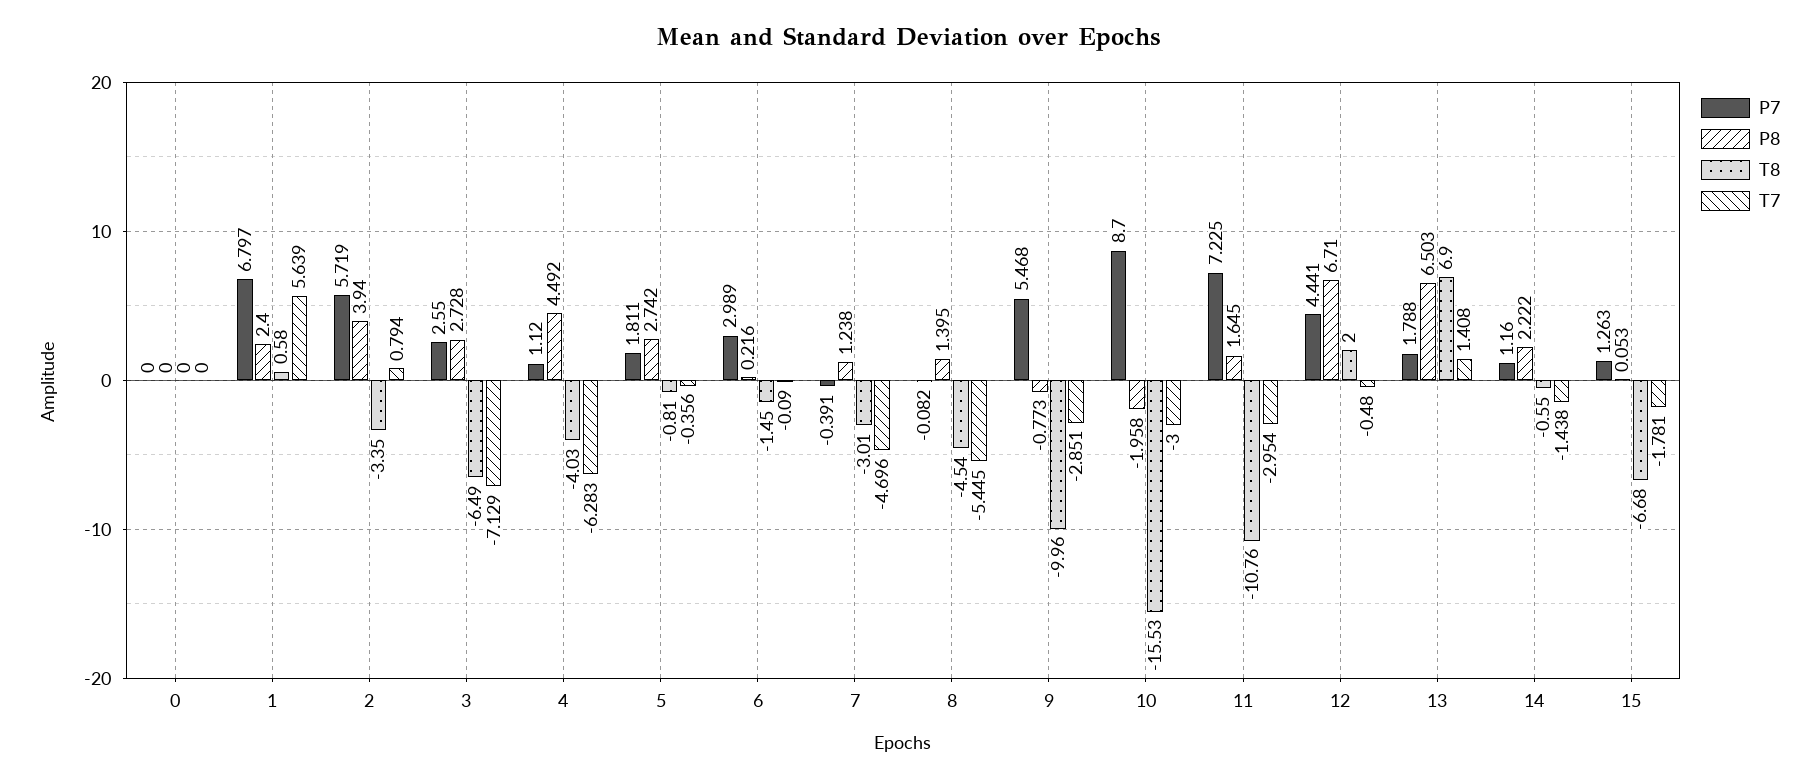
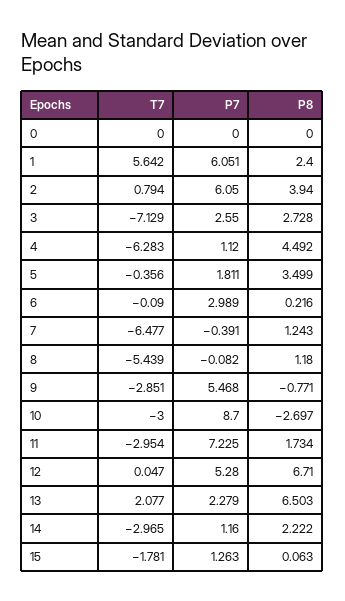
  {
    "P7": {
      "0": 0,
-     "1": 6.797,
+     "1": 6.051,
-     "2": 5.719,
+     "2": 6.05,
      "3": 2.55,
      "4": 1.12,
      "5": 1.811,
      "6": 2.989,
      "7": -0.391,
      "8": -0.082,
      "9": 5.468,
      "10": 8.7,
      "11": 7.225,
-     "12": 4.441,
+     "12": 5.28,
-     "13": 1.788,
+     "13": 2.279,
      "14": 1.16,
      "15": 1.263
    },
    "P8": {
      "0": 0,
      "1": 2.4,
      "2": 3.94,
      "3": 2.728,
      "4": 4.492,
-     "5": 2.742,
+     "5": 3.499,
      "6": 0.216,
-     "7": 1.238,
+     "7": 1.243,
-     "8": 1.395,
+     "8": 1.18,
-     "9": -0.773,
+     "9": -0.771,
-     "10": -1.958,
+     "10": -2.697,
-     "11": 1.645,
+     "11": 1.734,
      "12": 6.71,
      "13": 6.503,
      "14": 2.222,
-     "15": 0.053
+     "15": 0.063
    },
-   "T8": {
-     "0": 0,
-     "1": 0.58,
-     "2": -3.35,
-     "3": -6.49,
-     "4": -4.03,
-     "5": -0.81,
-     "6": -1.45,
-     "7": -3.01,
-     "8": -4.54,
-     "9": -9.96,
-     "10": -15.53,
-     "11": -10.76,
-     "12": 2,
-     "13": 6.9,
-     "14": -0.55,
-     "15": -6.68
-   },
    "T7": {
      "0": 0,
-     "1": 5.639,
+     "1": 5.642,
      "2": 0.794,
      "3": -7.129,
      "4": -6.283,
      "5": -0.356,
      "6": -0.09,
-     "7": -4.696,
+     "7": -6.477,
-     "8": -5.445,
+     "8": -5.439,
      "9": -2.851,
      "10": -3,
      "11": -2.954,
-     "12": -0.48,
+     "12": 0.047,
-     "13": 1.408,
+     "13": 2.077,
-     "14": -1.438,
+     "14": -2.965,
      "15": -1.781
    }
  }

